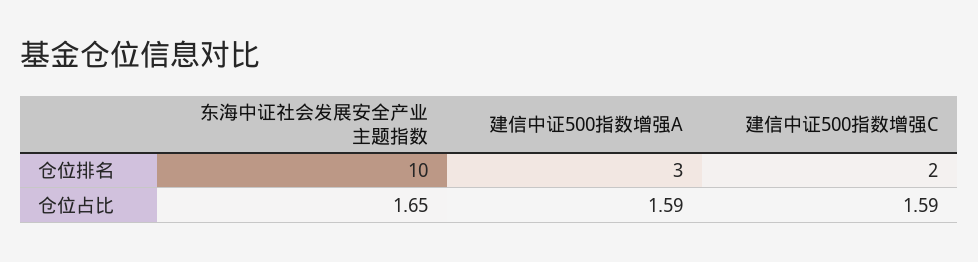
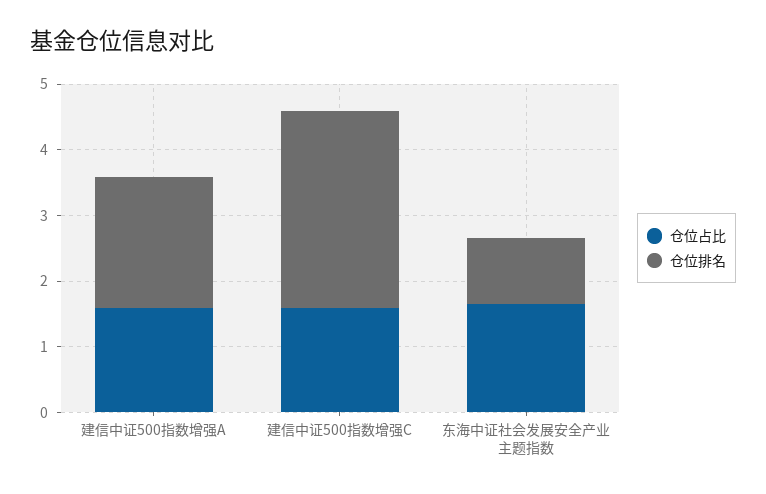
  {
    "仓位排名": {
-     "东海中证社会发展安全产业主题指数": 10,
+     "东海中证社会发展安全产业主题指数": 1,
-     "建信中证500指数增强A": 3,
+     "建信中证500指数增强A": 2,
-     "建信中证500指数增强C": 2
+     "建信中证500指数增强C": 3
    },
    "仓位占比": {
      "东海中证社会发展安全产业主题指数": 1.65,
      "建信中证500指数增强A": 1.59,
      "建信中证500指数增强C": 1.59
    }
  }

